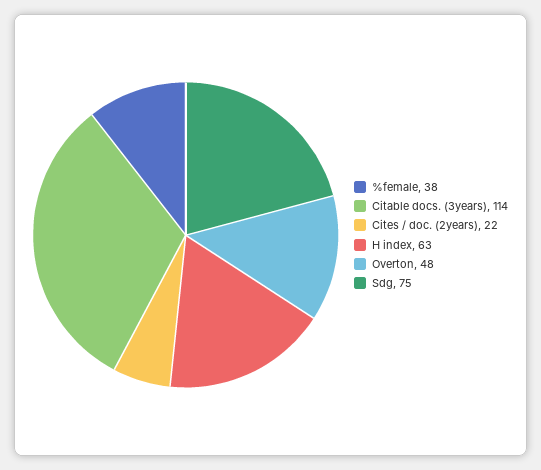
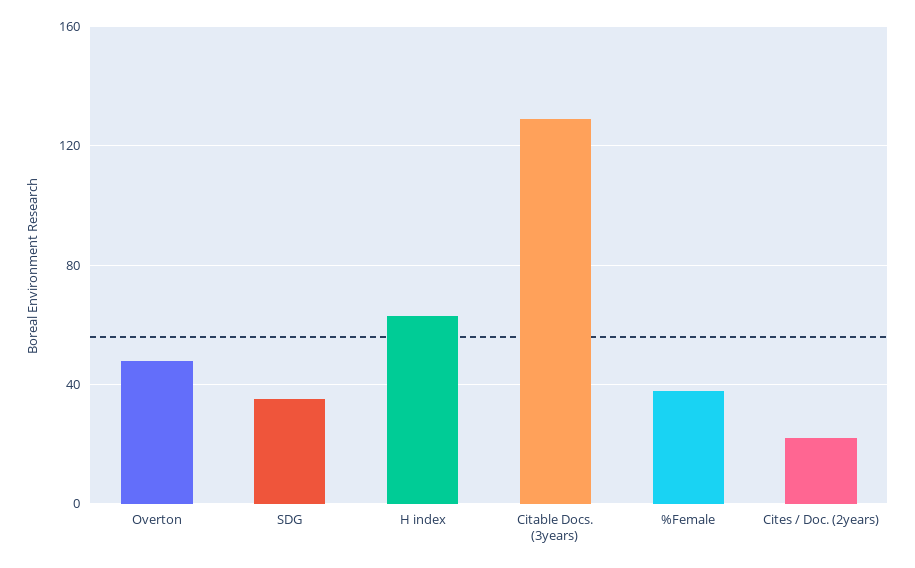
  {
    "%female": 38,
-   "Citable docs. (3years)": 114,
+   "Citable docs. (3years)": 130,
    "Cites / doc. (2years)": 22,
    "H index": 63,
    "Overton": 48,
-   "Sdg": 75
+   "Sdg": 35
  }

